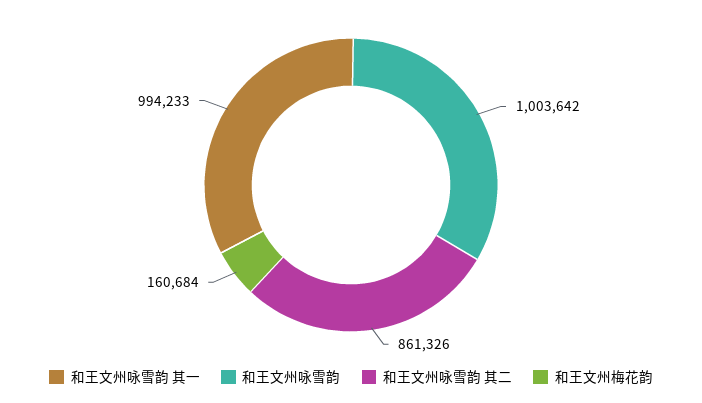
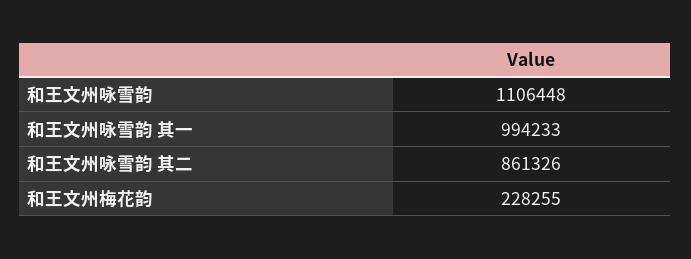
  {
    "和王文州咏雪韵 其一": 994233,
-   "和王文州咏雪韵": 1003642,
+   "和王文州咏雪韵": 1106448,
    "和王文州咏雪韵 其二": 861326,
-   "和王文州梅花韵": 160684
+   "和王文州梅花韵": 228255
  }

